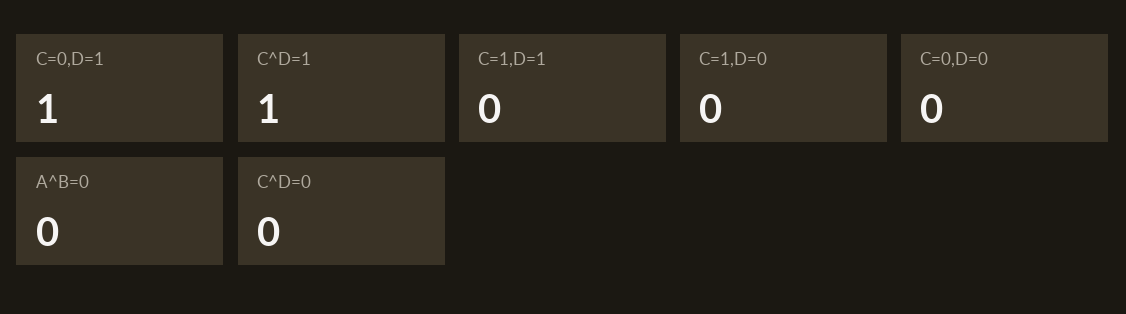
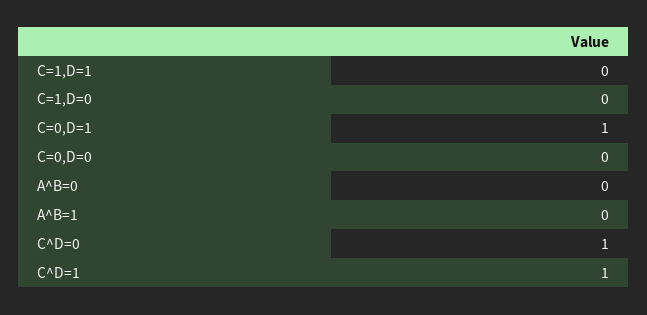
  {
    "C=0,D=1": 1,
    "C^D=1": 1,
    "C=1,D=1": 0,
    "C=1,D=0": 0,
    "C=0,D=0": 0,
    "A^B=0": 0,
-   "C^D=0": 0
+   "C^D=0": 1,
+   "A^B=1": 0
  }

